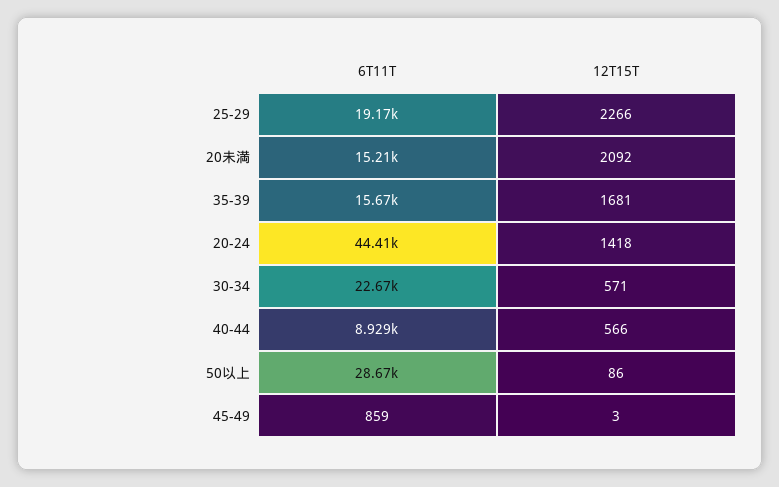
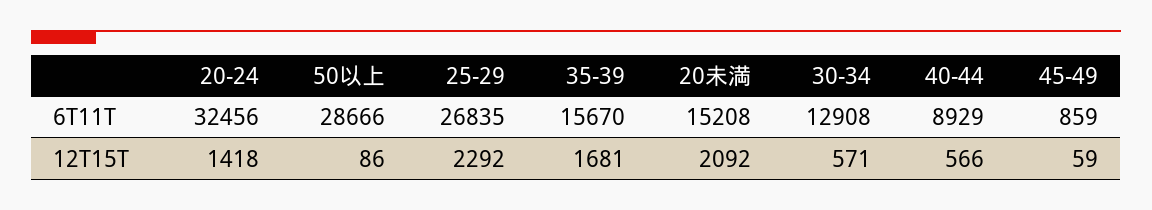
  {
    "6T11T": {
-     "25-29": 19170,
+     "25-29": 26835,
      "20未満": 15208,
      "35-39": 15670,
-     "20-24": 44410,
+     "20-24": 32456,
-     "30-34": 22670,
+     "30-34": 12908,
      "40-44": 8929,
      "50以上": 28666,
      "45-49": 859
    },
    "12T15T": {
-     "25-29": 2266,
+     "25-29": 2292,
      "20未満": 2092,
      "35-39": 1681,
      "20-24": 1418,
      "30-34": 571,
      "40-44": 566,
      "50以上": 86,
-     "45-49": 3
+     "45-49": 59
    }
  }

